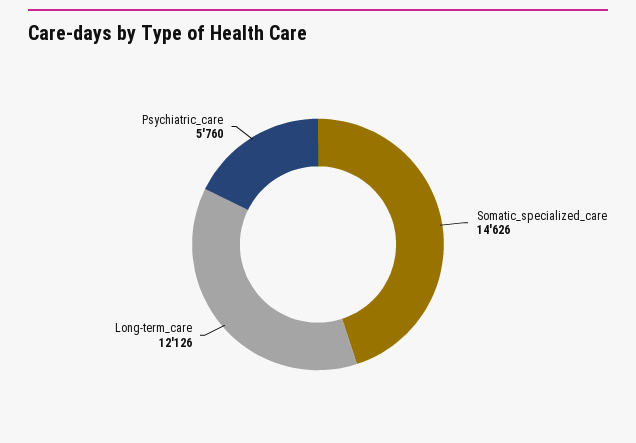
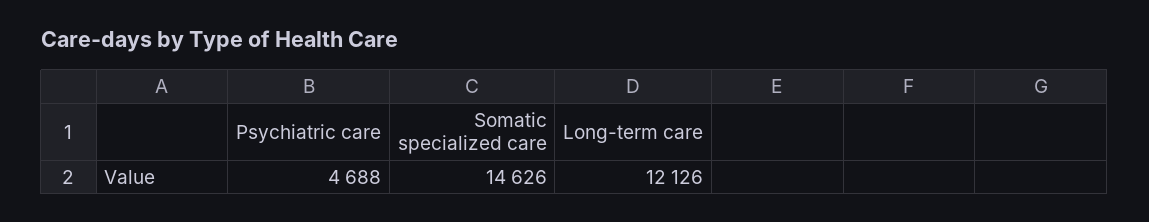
  {
    "Somatic_specialized_care": 14626,
    "Long-term_care": 12126,
-   "Psychiatric_care": 5760
+   "Psychiatric_care": 4688
  }

